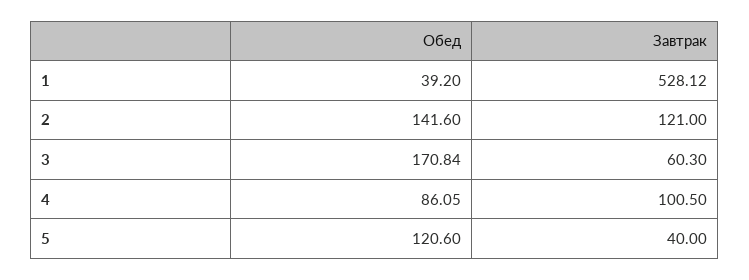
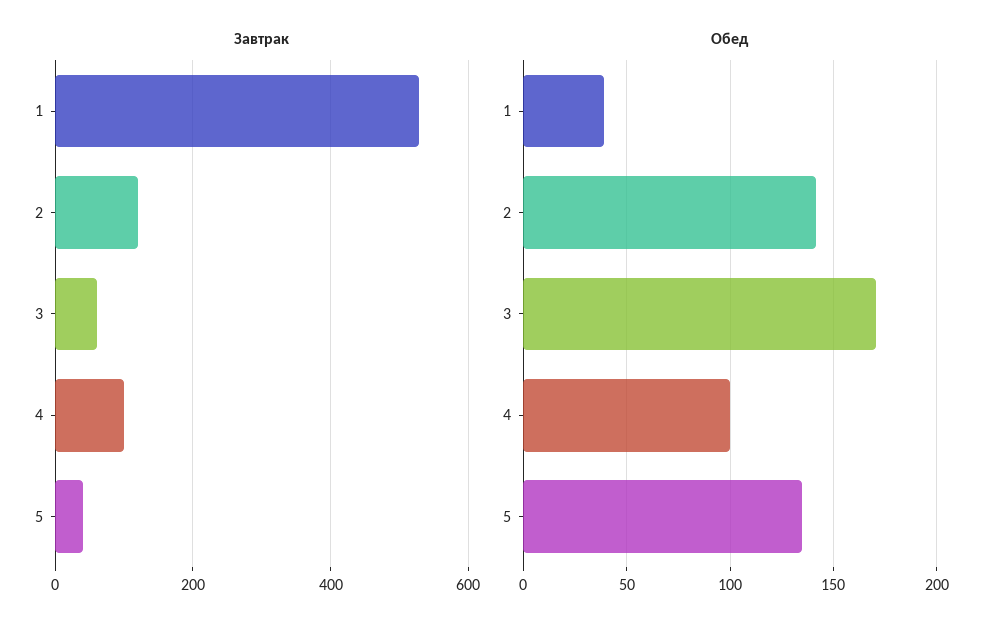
  {
    "Обед": {
      "1": 39.2,
      "2": 141.6,
      "3": 170.84,
-     "4": 86.05,
+     "4": 100,
-     "5": 120.6
+     "5": 135
    },
    "Завтрак": {
      "1": 528.12,
      "2": 121,
      "3": 60.3,
      "4": 100.5,
      "5": 40
    }
  }

